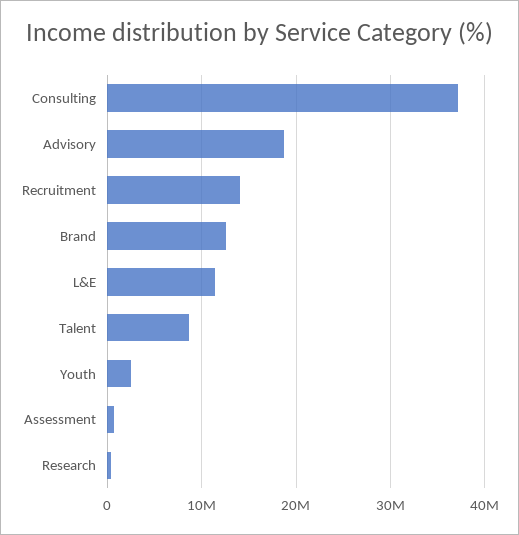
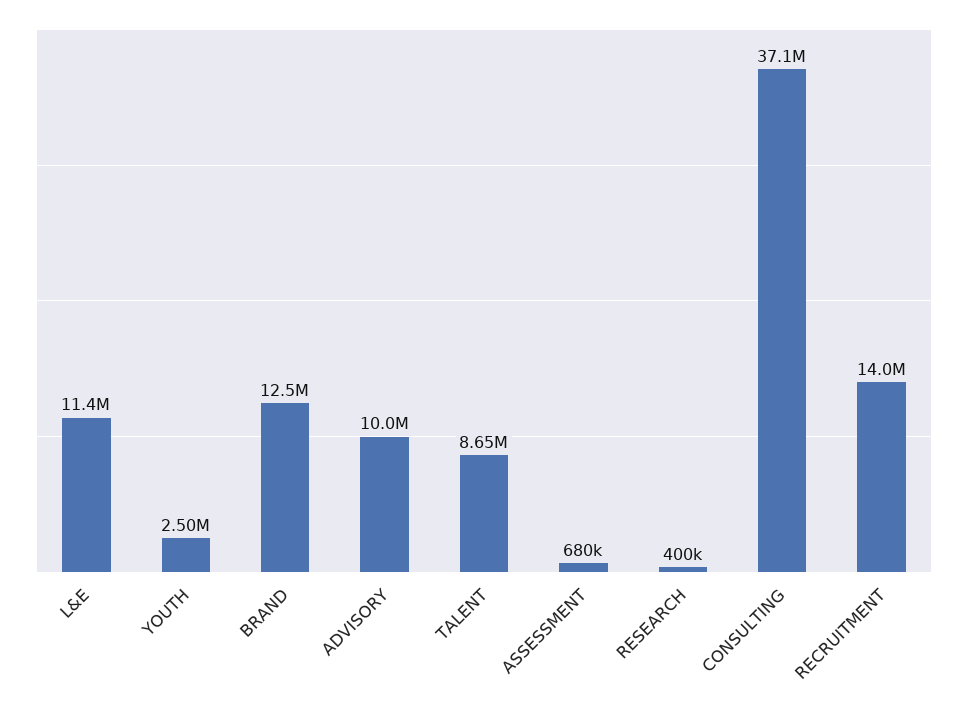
  {
    "Consulting": 37100000,
-   "Advisory": 19000000,
+   "Advisory": 10000000,
    "Recruitment": 14000000,
    "Brand": 12500000,
    "L&E": 11400000,
    "Talent": 8650000,
    "Youth": 2500000,
    "Assessment": 680000,
    "Research": 400000
  }

